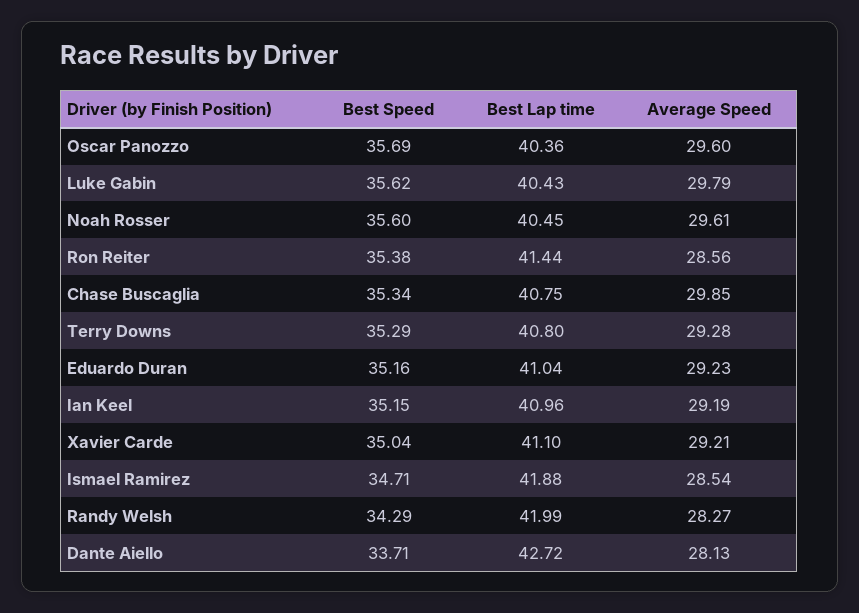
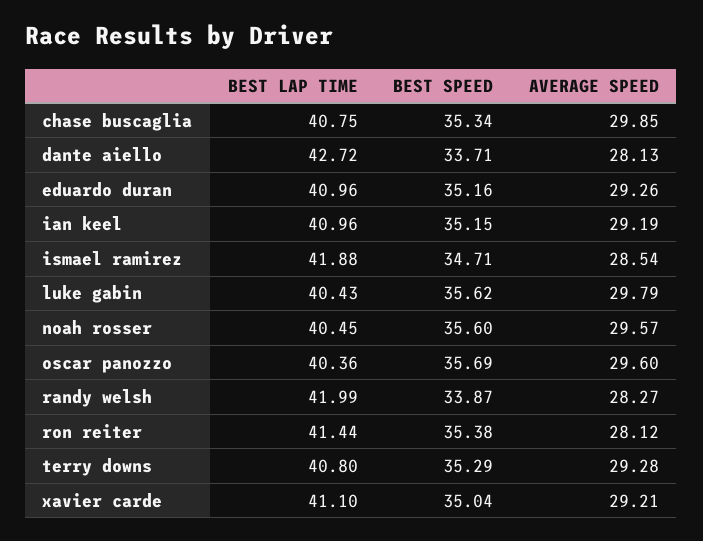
  {
    "Best Speed": {
      "Oscar Panozzo": 35.69,
      "Luke Gabin": 35.62,
      "Noah Rosser": 35.6,
      "Ron Reiter": 35.38,
      "Chase Buscaglia": 35.34,
      "Terry Downs": 35.29,
      "Eduardo Duran": 35.16,
      "Ian Keel": 35.15,
      "Xavier Carde": 35.04,
      "Ismael Ramirez": 34.71,
-     "Randy Welsh": 34.29,
+     "Randy Welsh": 33.87,
      "Dante Aiello": 33.71
    },
    "Best Lap time": {
      "Oscar Panozzo": 40.36,
      "Luke Gabin": 40.43,
      "Noah Rosser": 40.45,
      "Ron Reiter": 41.44,
      "Chase Buscaglia": 40.75,
      "Terry Downs": 40.8,
-     "Eduardo Duran": 41.04,
+     "Eduardo Duran": 40.96,
      "Ian Keel": 40.96,
      "Xavier Carde": 41.1,
      "Ismael Ramirez": 41.88,
      "Randy Welsh": 41.99,
      "Dante Aiello": 42.72
    },
    "Average Speed": {
      "Oscar Panozzo": 29.6,
      "Luke Gabin": 29.79,
-     "Noah Rosser": 29.61,
+     "Noah Rosser": 29.57,
-     "Ron Reiter": 28.56,
+     "Ron Reiter": 28.12,
      "Chase Buscaglia": 29.85,
      "Terry Downs": 29.28,
-     "Eduardo Duran": 29.23,
+     "Eduardo Duran": 29.26,
      "Ian Keel": 29.19,
      "Xavier Carde": 29.21,
      "Ismael Ramirez": 28.54,
      "Randy Welsh": 28.27,
      "Dante Aiello": 28.13
    }
  }

